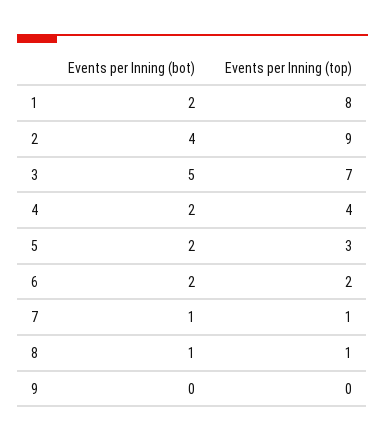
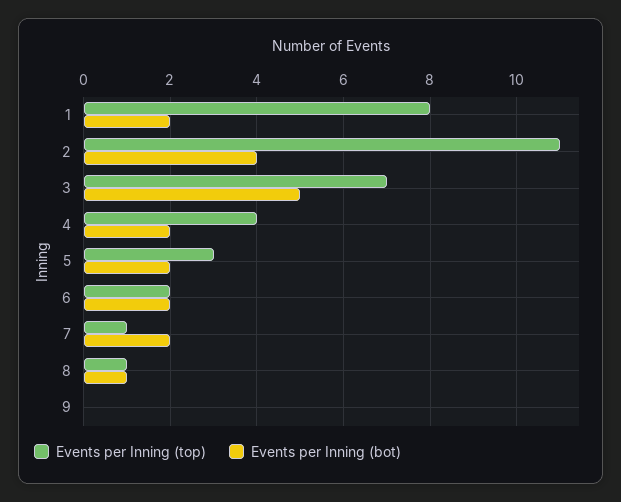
  {
    "Events per Inning (bot)": {
      "1": 2,
      "2": 4,
      "3": 5,
      "4": 2,
      "5": 2,
      "6": 2,
-     "7": 1,
+     "7": 2,
      "8": 1,
      "9": 0
    },
    "Events per Inning (top)": {
      "1": 8,
-     "2": 9,
+     "2": 11,
      "3": 7,
      "4": 4,
      "5": 3,
      "6": 2,
      "7": 1,
      "8": 1,
      "9": 0
    }
  }

